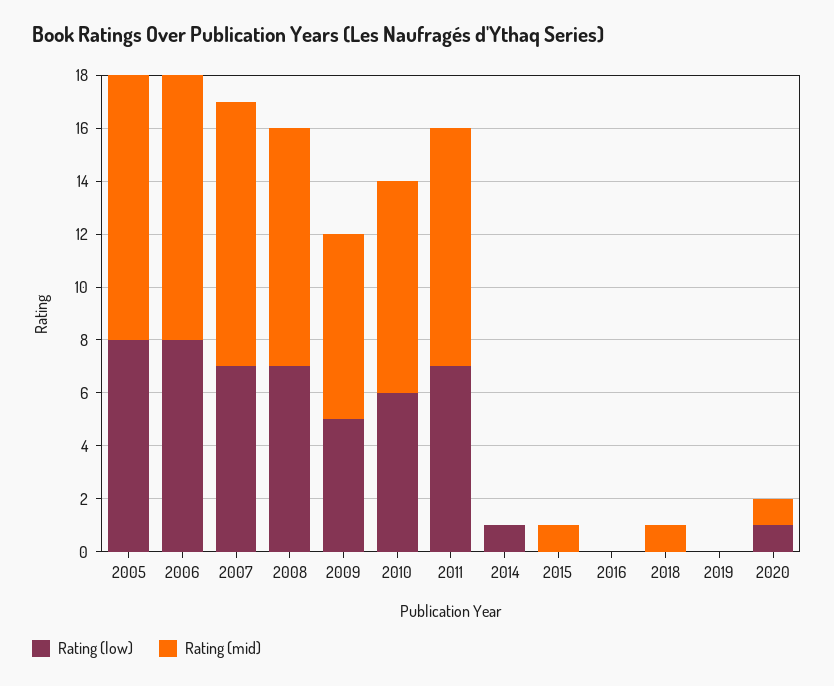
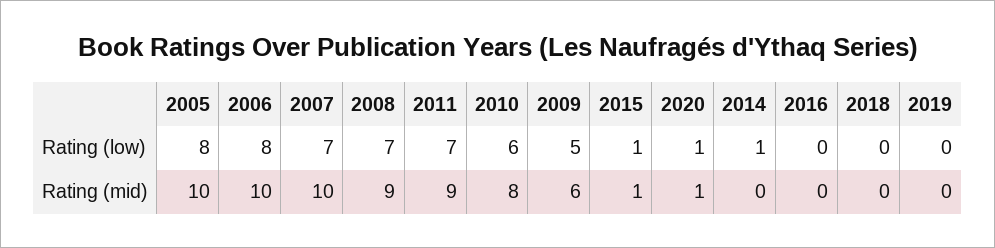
  {
    "Rating (low)": {
      "2005": 8,
      "2006": 8,
      "2007": 7,
      "2008": 7,
      "2009": 5,
      "2010": 6,
      "2011": 7,
      "2014": 1,
-     "2015": 0,
+     "2015": 1,
      "2016": 0,
      "2018": 0,
      "2019": 0,
      "2020": 1
    },
    "Rating (mid)": {
      "2005": 10,
      "2006": 10,
      "2007": 10,
      "2008": 9,
-     "2009": 7,
+     "2009": 6,
      "2010": 8,
      "2011": 9,
      "2014": 0,
      "2015": 1,
      "2016": 0,
-     "2018": 1,
+     "2018": 0,
      "2019": 0,
      "2020": 1
    }
  }

